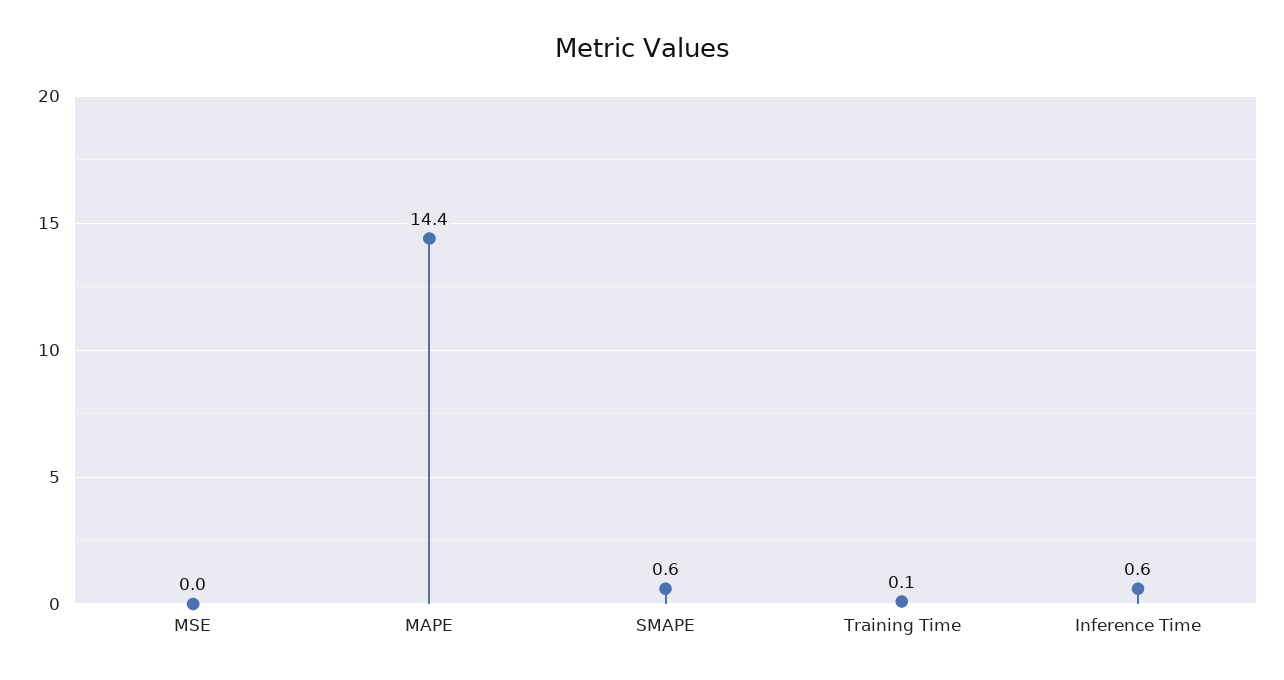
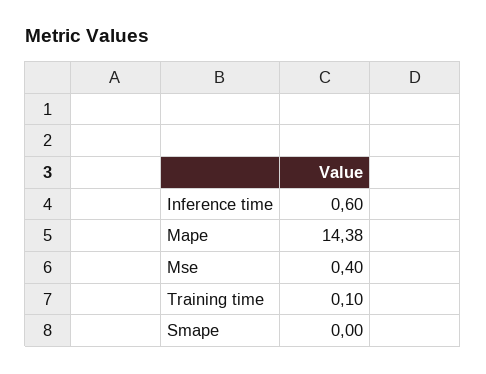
  {
-   "MSE": 0,
+   "MSE": 0.4,
    "MAPE": 14.38,
-   "SMAPE": 0.6,
+   "SMAPE": 0,
    "Training Time": 0.1,
    "Inference Time": 0.6
  }

